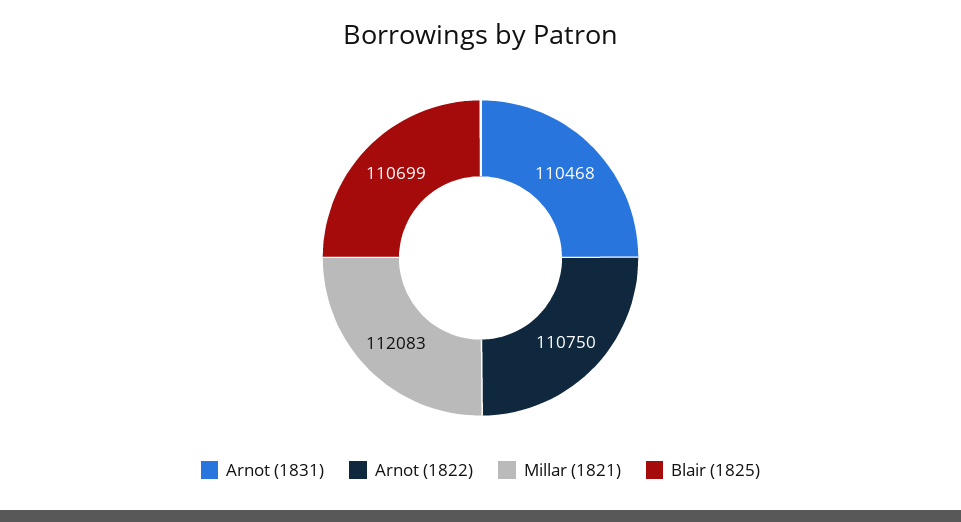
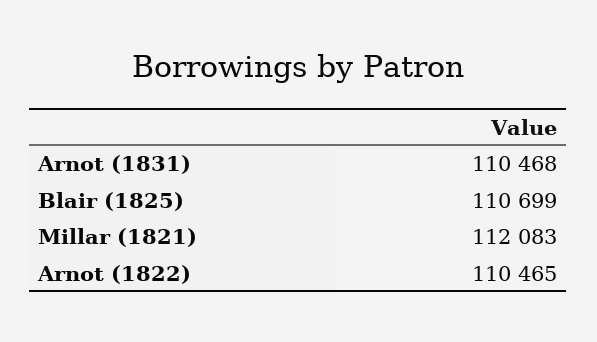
  {
    "Arnot (1831)": 110468,
-   "Arnot (1822)": 110750,
+   "Arnot (1822)": 110465,
    "Millar (1821)": 112083,
    "Blair (1825)": 110699
  }

